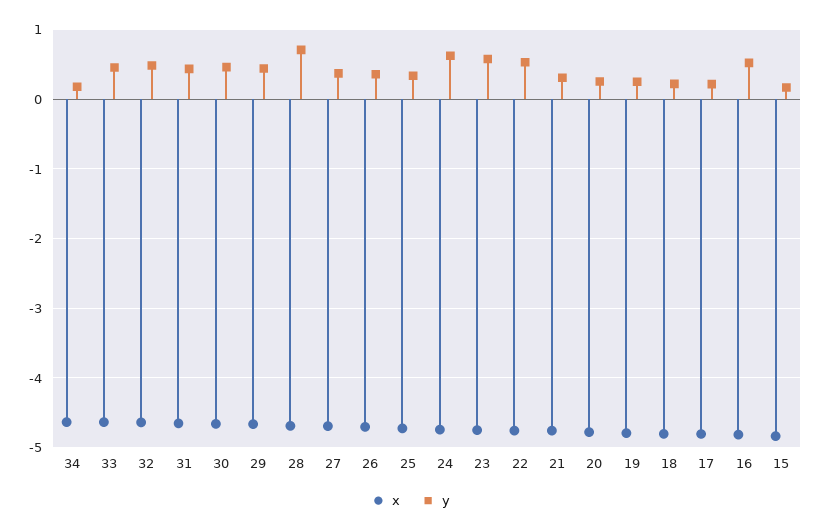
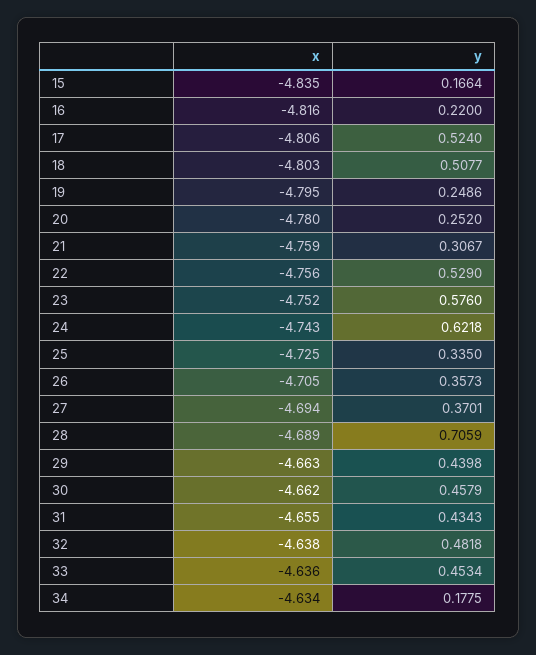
  {
    "x": {
      "34": -4.634,
      "33": -4.636,
      "32": -4.638,
      "31": -4.655,
      "30": -4.662,
      "29": -4.663,
      "28": -4.689,
      "27": -4.694,
      "26": -4.705,
      "25": -4.725,
      "24": -4.743,
      "23": -4.752,
      "22": -4.756,
      "21": -4.759,
      "20": -4.78,
      "19": -4.795,
      "18": -4.803,
      "17": -4.806,
      "16": -4.816,
      "15": -4.835
    },
    "y": {
      "34": 0.1775,
      "33": 0.4534,
      "32": 0.4818,
      "31": 0.4343,
      "30": 0.4579,
      "29": 0.4398,
      "28": 0.7059,
      "27": 0.3701,
      "26": 0.3573,
      "25": 0.335,
      "24": 0.6218,
      "23": 0.576,
      "22": 0.529,
      "21": 0.3067,
      "20": 0.252,
      "19": 0.2486,
-     "18": 0.2,
+     "18": 0.5077,
-     "17": 0.2,
+     "17": 0.524,
-     "16": 0.5,
+     "16": 0.22,
      "15": 0.1664
    }
  }

